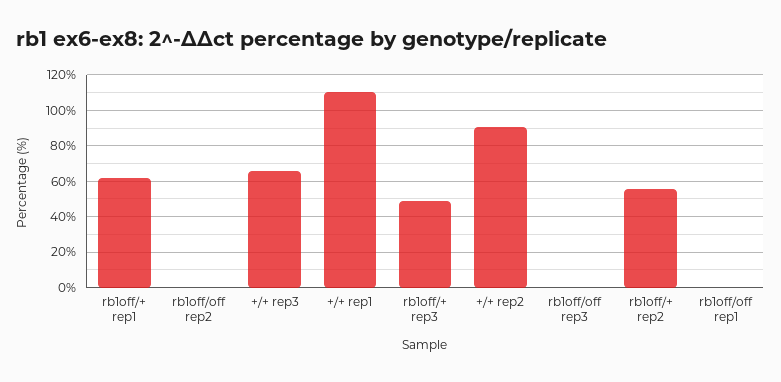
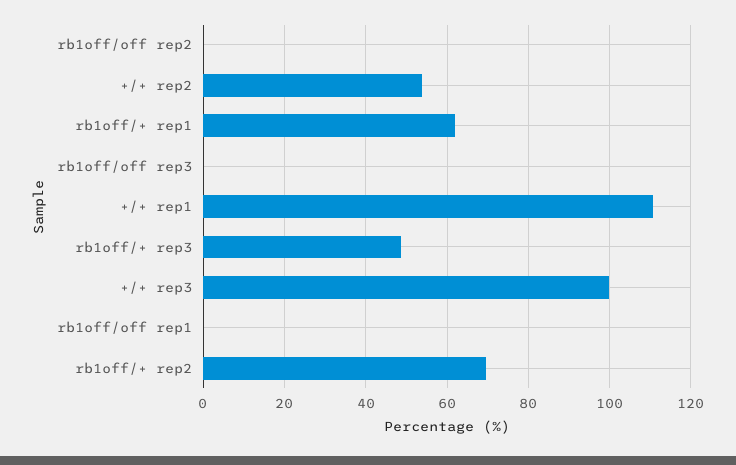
  {
    "rb1off/+ rep1": 62,
    "rb1off/off rep2": 0,
-   "+/+ rep3": 65,
+   "+/+ rep3": 100,
    "+/+ rep1": 110,
    "rb1off/+ rep3": 48,
-   "+/+ rep2": 90,
+   "+/+ rep2": 54,
    "rb1off/off rep3": 0,
-   "rb1off/+ rep2": 55,
+   "rb1off/+ rep2": 70,
    "rb1off/off rep1": 0
  }

